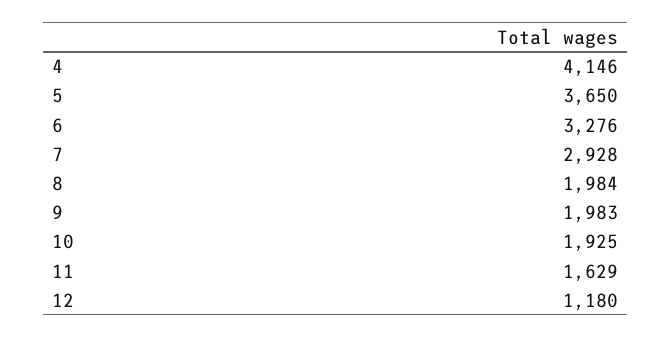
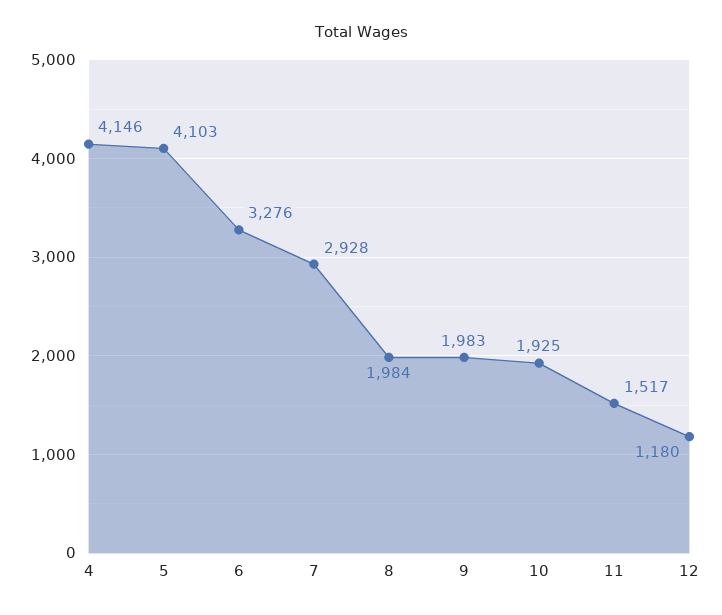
  {
    "4": 4146,
-   "5": 3650,
+   "5": 4103,
    "6": 3276,
    "7": 2928,
    "8": 1984,
    "9": 1983,
    "10": 1925,
-   "11": 1629,
+   "11": 1517,
    "12": 1180
  }

